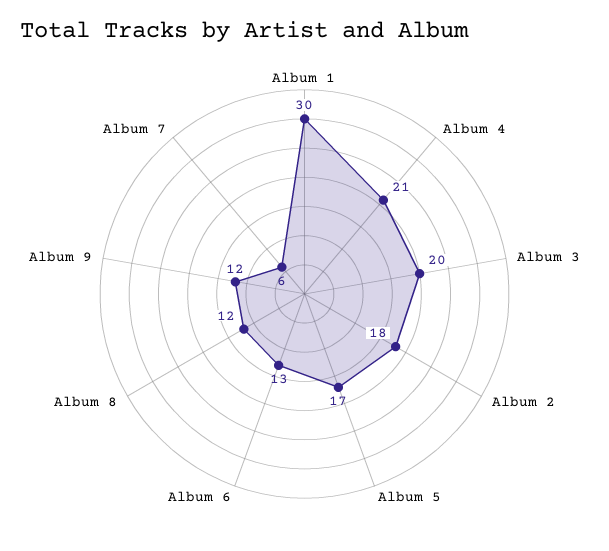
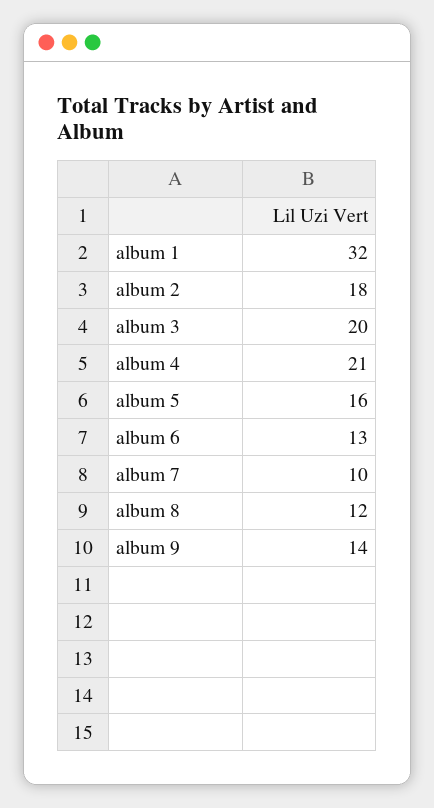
  {
-   "Album 1": 30,
+   "Album 1": 32,
    "Album 4": 21,
    "Album 3": 20,
    "Album 2": 18,
-   "Album 5": 17,
+   "Album 5": 16,
    "Album 6": 13,
    "Album 8": 12,
-   "Album 9": 12,
+   "Album 9": 14,
-   "Album 7": 6
+   "Album 7": 10
  }

